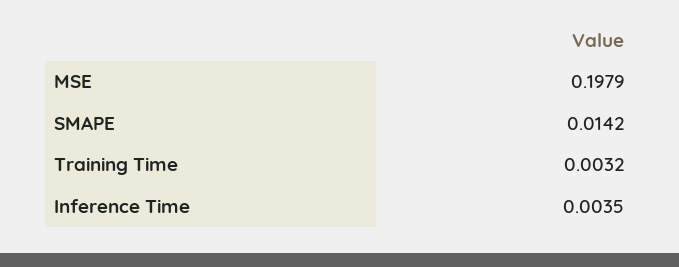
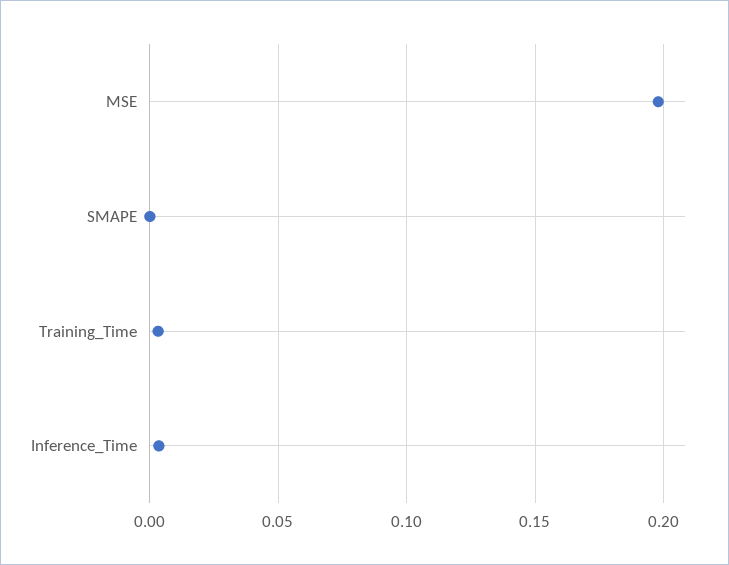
  {
    "MSE": 0.1979,
-   "SMAPE": 0.0142,
+   "SMAPE": 0,
    "Training Time": 0.0032,
    "Inference Time": 0.0035
  }

